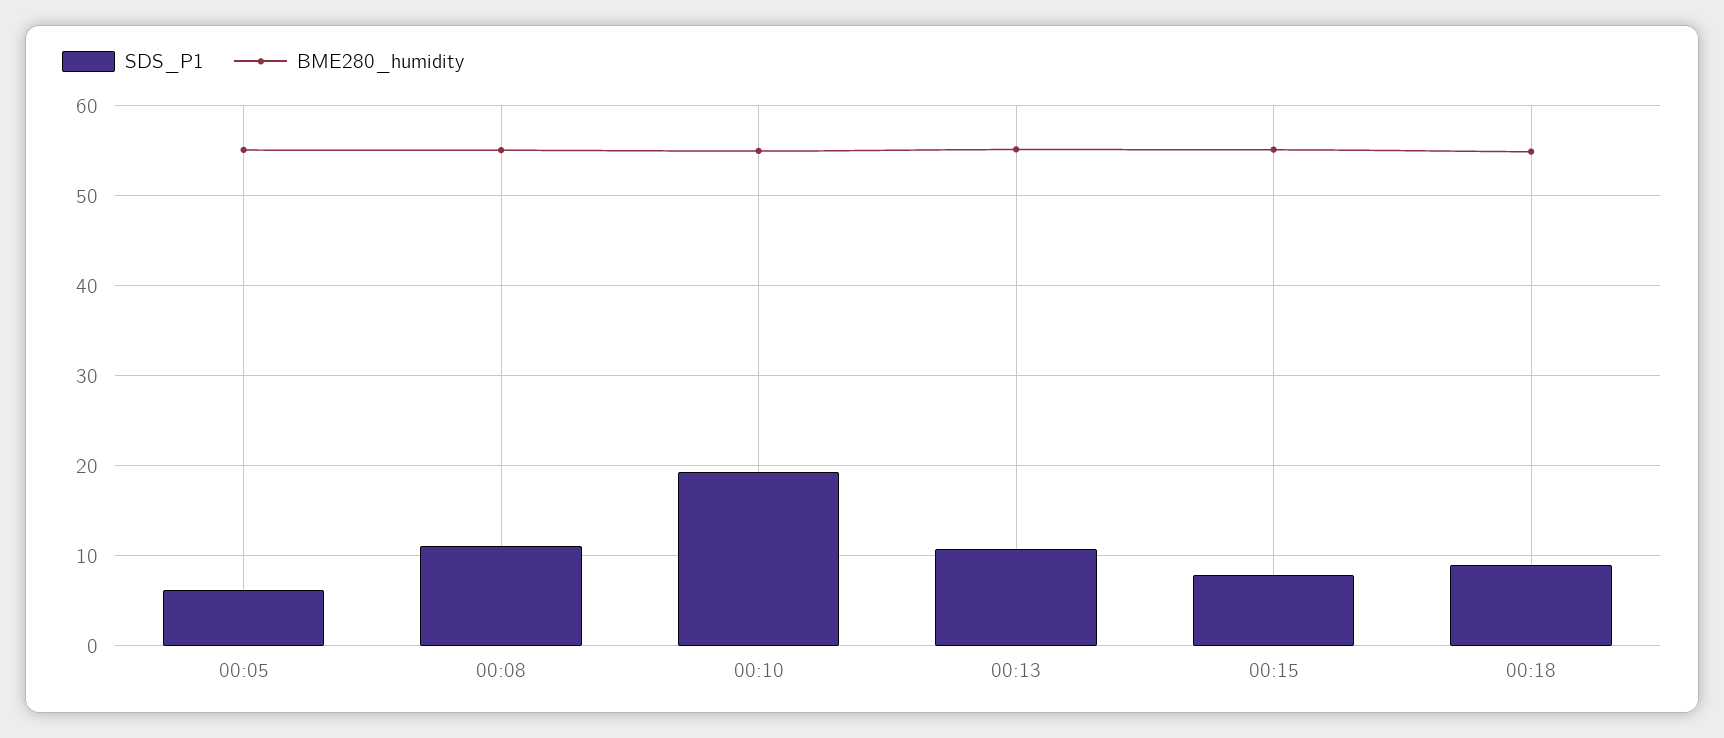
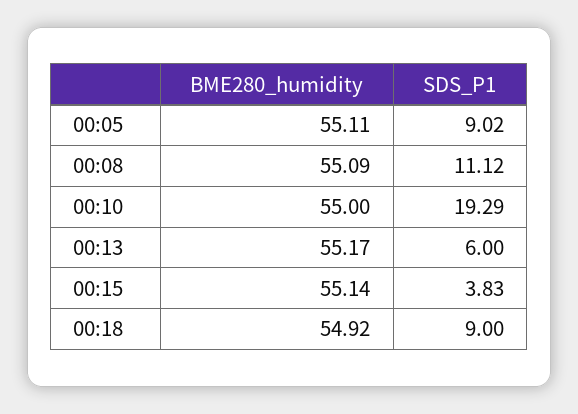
  {
    "SDS_P1": {
-     "00:05": 6,
+     "00:05": 9.02,
      "00:08": 11.12,
      "00:10": 19.29,
-     "00:13": 11,
+     "00:13": 6,
-     "00:15": 8,
+     "00:15": 3.83,
      "00:18": 9
    },
    "BME280_humidity": {
      "00:05": 55.11,
      "00:08": 55.09,
      "00:10": 55,
      "00:13": 55.17,
      "00:15": 55.14,
      "00:18": 54.92
    }
  }

